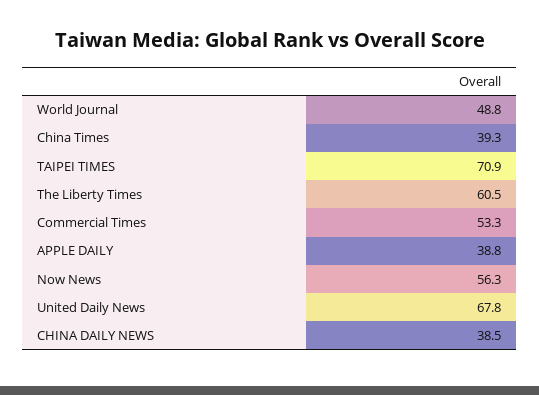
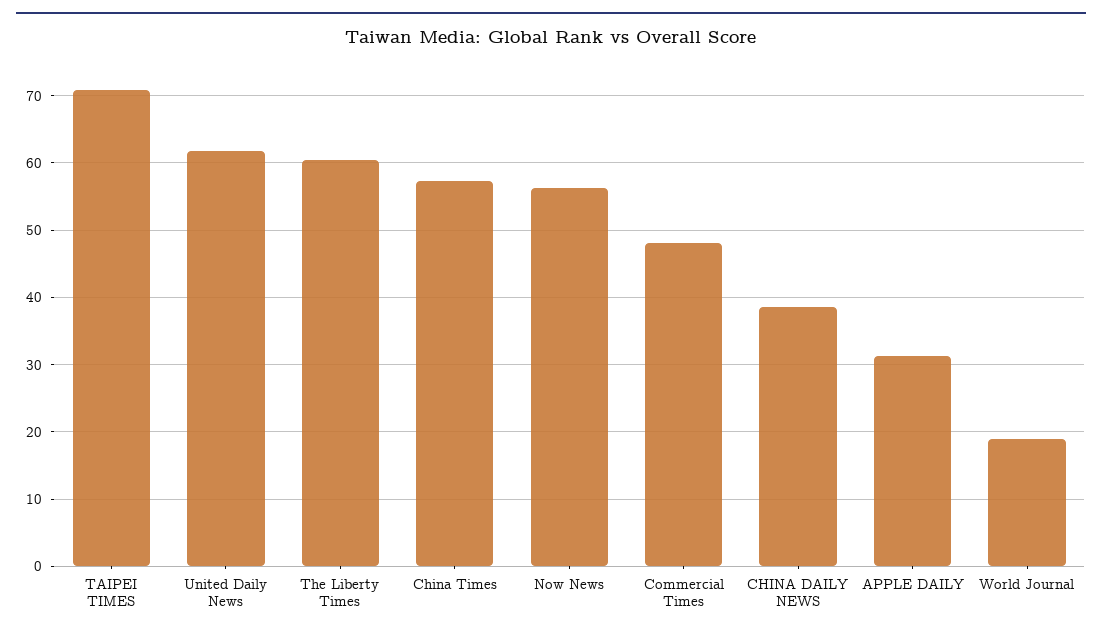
  {
-   "World Journal": 48.8,
+   "World Journal": 19,
-   "China Times": 39.3,
+   "China Times": 57,
    "TAIPEI TIMES": 70.9,
    "The Liberty Times": 60.5,
-   "Commercial Times": 53.3,
+   "Commercial Times": 48,
-   "APPLE DAILY": 38.8,
+   "APPLE DAILY": 31,
    "Now News": 56.3,
-   "United Daily News": 67.8,
+   "United Daily News": 62,
    "CHINA DAILY NEWS": 38.5
  }

